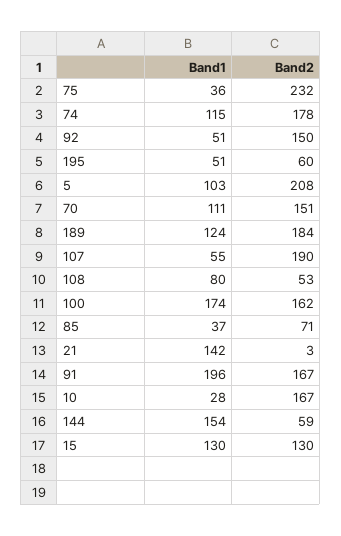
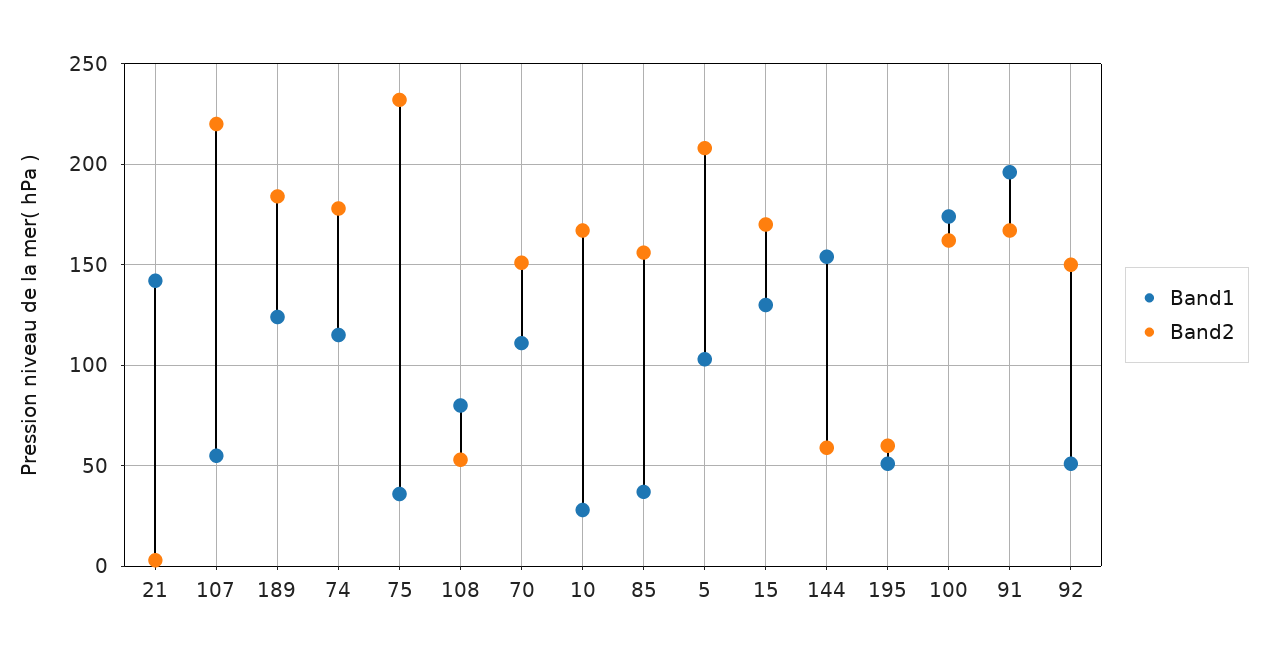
  {
    "Band1": {
      "75": 36,
      "74": 115,
      "92": 51,
      "195": 51,
      "5": 103,
      "70": 111,
      "189": 124,
      "107": 55,
      "108": 80,
      "100": 174,
      "85": 37,
      "21": 142,
      "91": 196,
      "10": 28,
      "144": 154,
      "15": 130
    },
    "Band2": {
      "75": 232,
      "74": 178,
      "92": 150,
      "195": 60,
      "5": 208,
      "70": 151,
      "189": 184,
-     "107": 190,
+     "107": 220,
      "108": 53,
      "100": 162,
-     "85": 71,
+     "85": 155,
      "21": 3,
      "91": 167,
      "10": 167,
      "144": 59,
-     "15": 130
+     "15": 170
    }
  }

